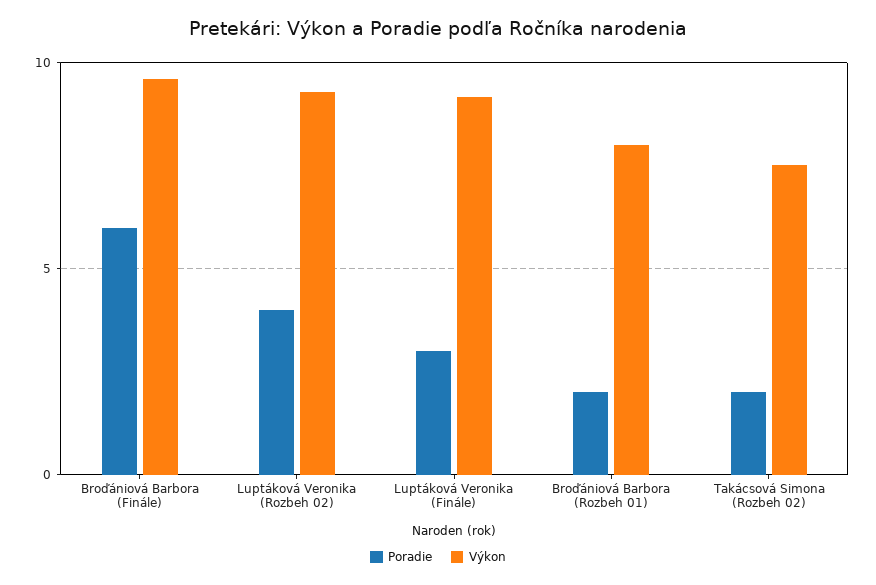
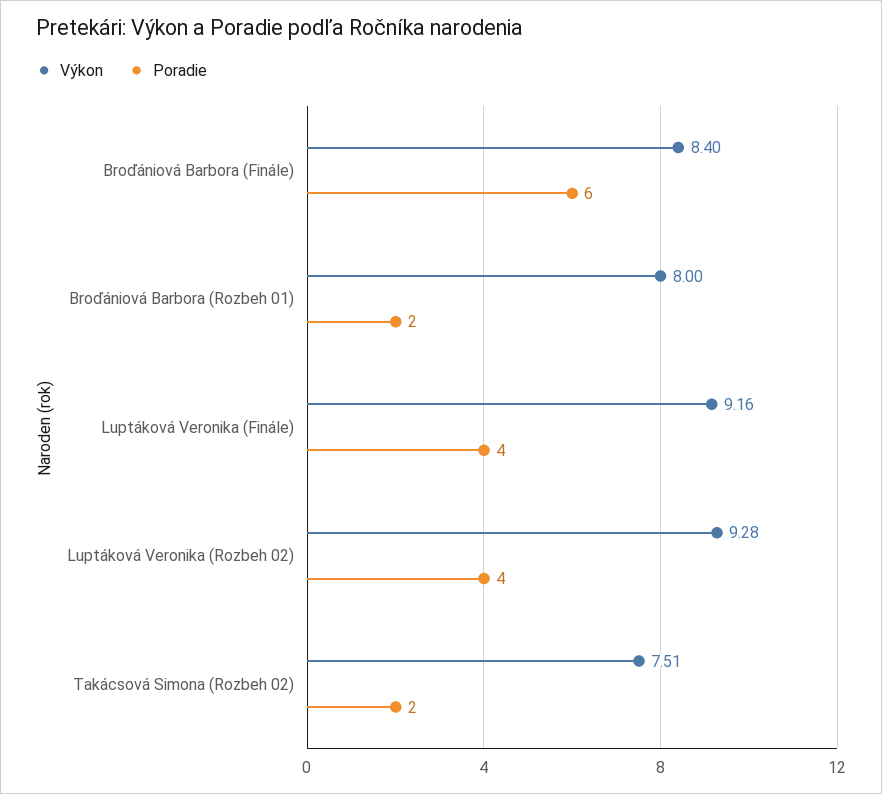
  {
    "Poradie": {
      "Broďániová Barbora (Finále)": 6,
      "Luptáková Veronika (Rozbeh 02)": 4,
-     "Luptáková Veronika (Finále)": 3,
+     "Luptáková Veronika (Finále)": 4,
      "Broďániová Barbora (Rozbeh 01)": 2,
      "Takácsová Simona (Rozbeh 02)": 2
    },
    "Výkon": {
-     "Broďániová Barbora (Finále)": 9.5,
+     "Broďániová Barbora (Finále)": 8.4,
      "Luptáková Veronika (Rozbeh 02)": 9.28,
      "Luptáková Veronika (Finále)": 9.16,
      "Broďániová Barbora (Rozbeh 01)": 8,
      "Takácsová Simona (Rozbeh 02)": 7.51
    }
  }

